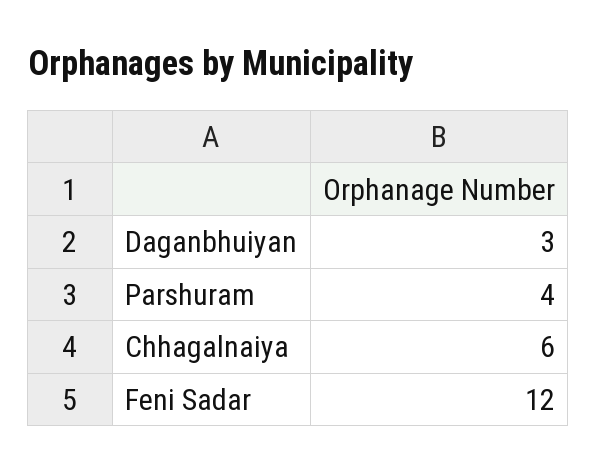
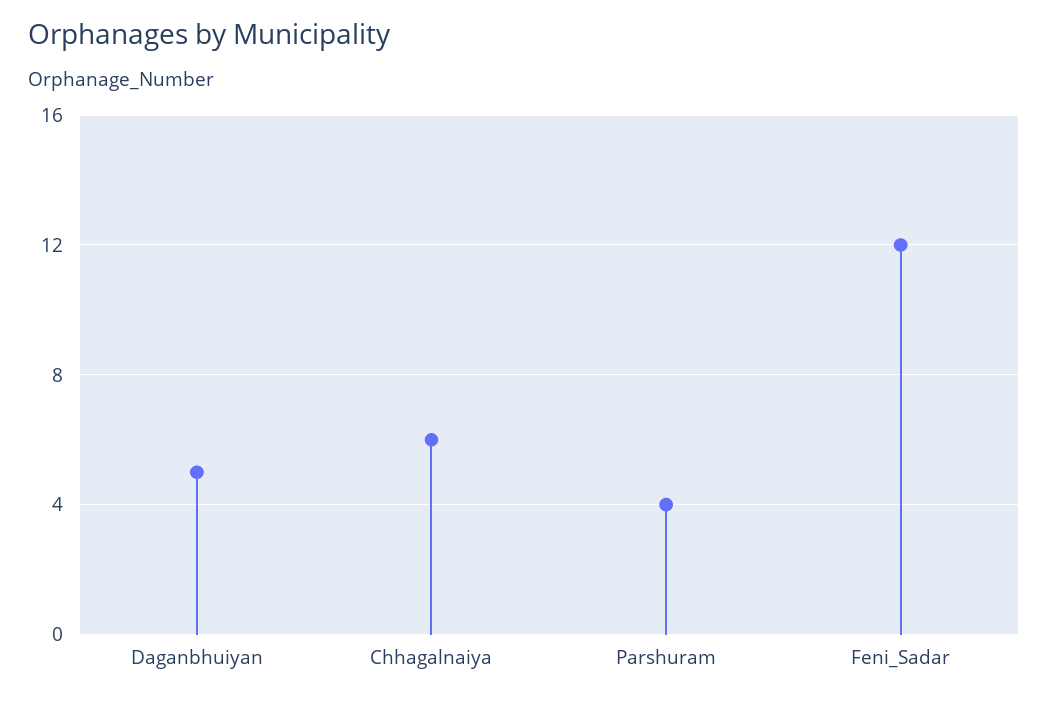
  {
-   "Daganbhuiyan": 3,
+   "Daganbhuiyan": 5,
    "Parshuram": 4,
    "Chhagalnaiya": 6,
    "Feni Sadar": 12
  }

